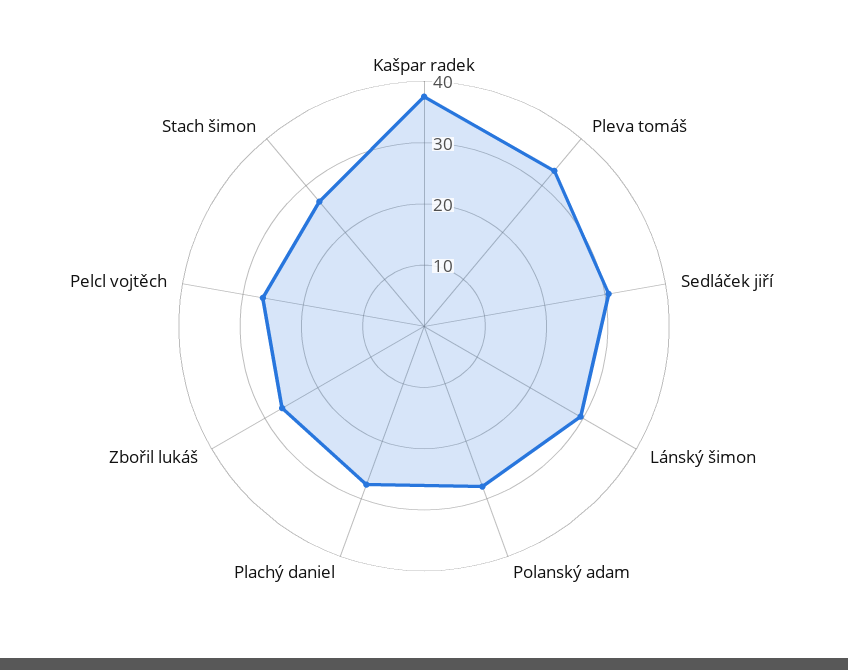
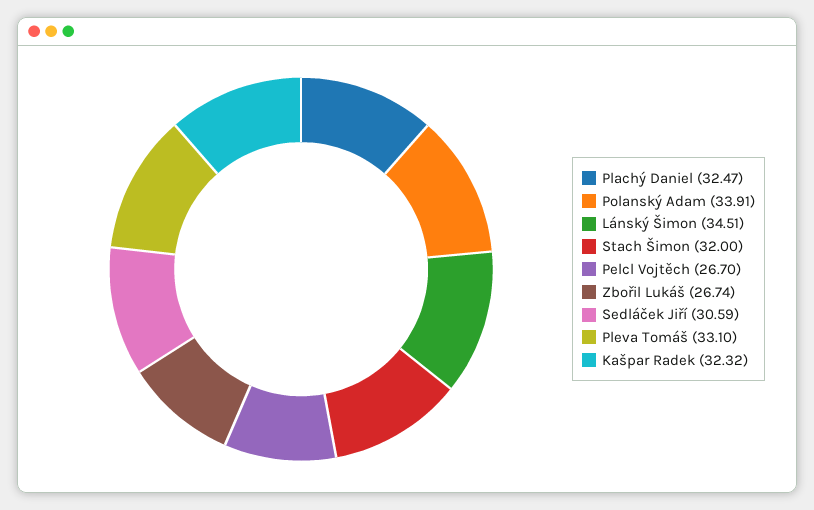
  {
-   "Kašpar radek": 38,
+   "Kašpar radek": 32.32,
    "Pleva tomáš": 33.1,
    "Sedláček jiří": 30.59,
-   "Lánský šimon": 30,
+   "Lánský šimon": 34.51,
-   "Polanský adam": 28,
+   "Polanský adam": 33.91,
-   "Plachý daniel": 28,
+   "Plachý daniel": 32.47,
    "Zbořil lukáš": 26.74,
    "Pelcl vojtěch": 26.7,
-   "Stach šimon": 26
+   "Stach šimon": 32
  }

